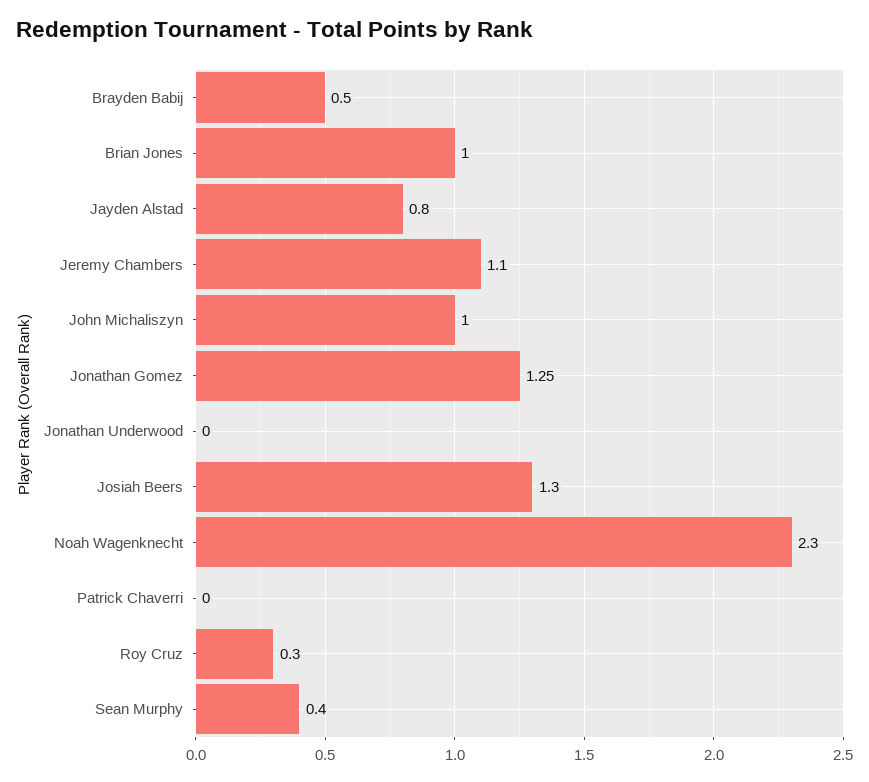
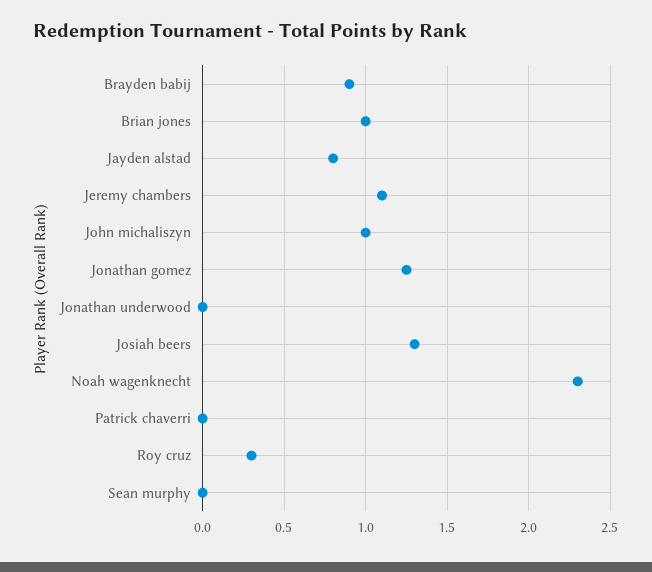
  {
-   "Brayden Babij": 0.5,
+   "Brayden Babij": 0.9,
    "Brian Jones": 1,
    "Jayden Alstad": 0.8,
    "Jeremy Chambers": 1.1,
    "John Michaliszyn": 1,
    "Jonathan Gomez": 1.25,
    "Jonathan Underwood": 0,
    "Josiah Beers": 1.3,
    "Noah Wagenknecht": 2.3,
    "Patrick Chaverri": 0,
    "Roy Cruz": 0.3,
-   "Sean Murphy": 0.4
+   "Sean Murphy": 0
  }

